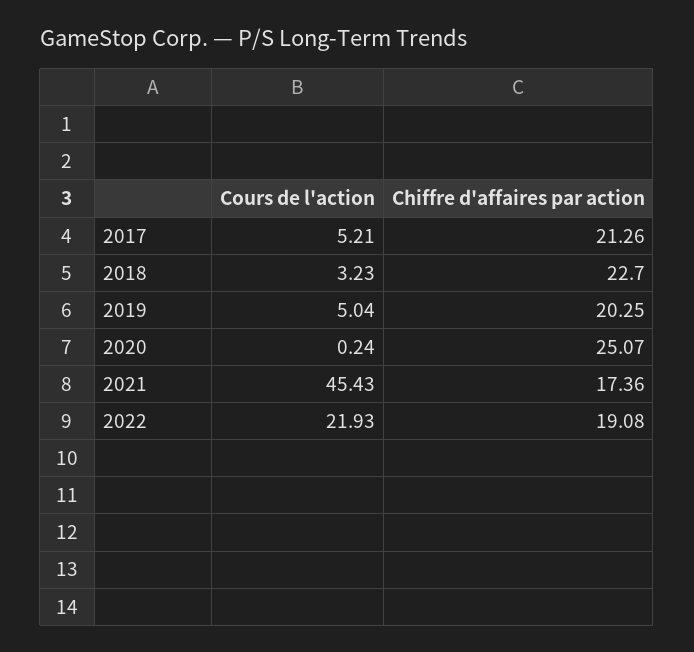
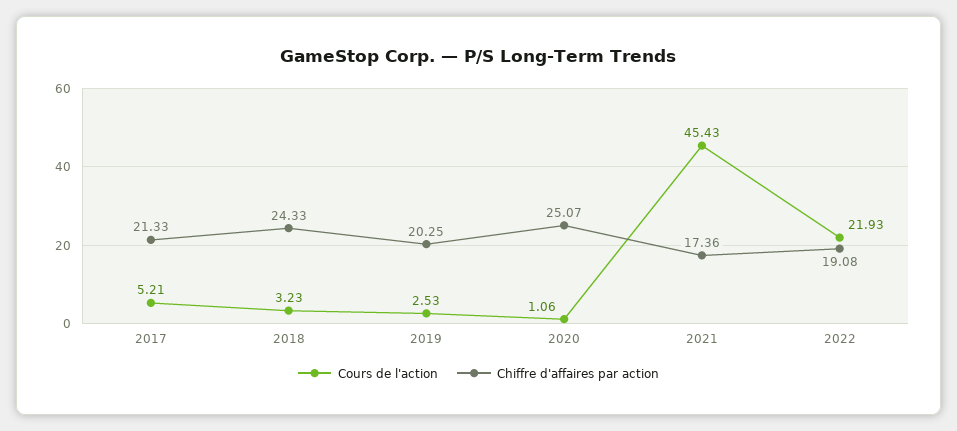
  {
    "Cours de l'action": {
      "2017": 5.21,
      "2018": 3.23,
-     "2019": 5.04,
+     "2019": 2.53,
-     "2020": 0.24,
+     "2020": 1.06,
      "2021": 45.43,
      "2022": 21.93
    },
    "Chiffre d'affaires par action": {
-     "2017": 21.26,
+     "2017": 21.33,
-     "2018": 22.7,
+     "2018": 24.33,
      "2019": 20.25,
      "2020": 25.07,
      "2021": 17.36,
      "2022": 19.08
    }
  }

